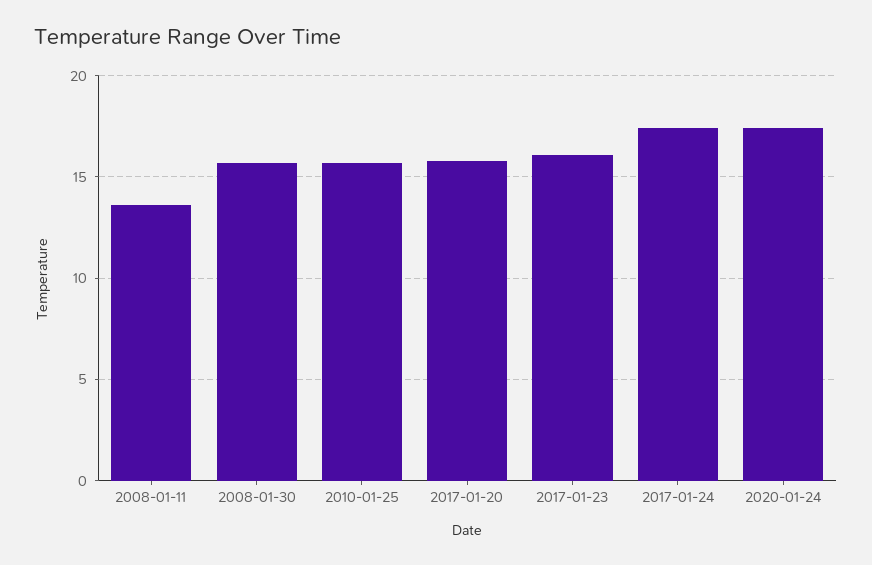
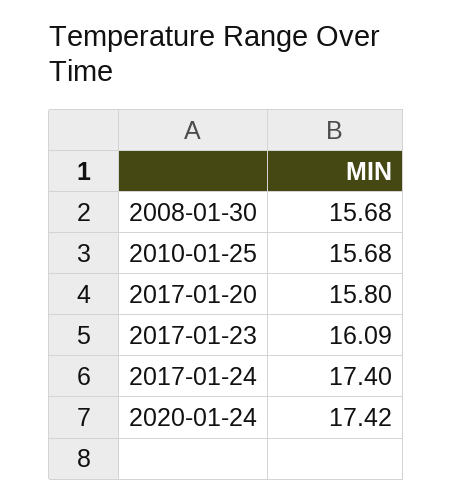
  {
-   "2008-01-11": 13.5,
    "2008-01-30": 15.68,
    "2010-01-25": 15.68,
    "2017-01-20": 15.8,
    "2017-01-23": 16.09,
    "2017-01-24": 17.4,
    "2020-01-24": 17.42
  }

